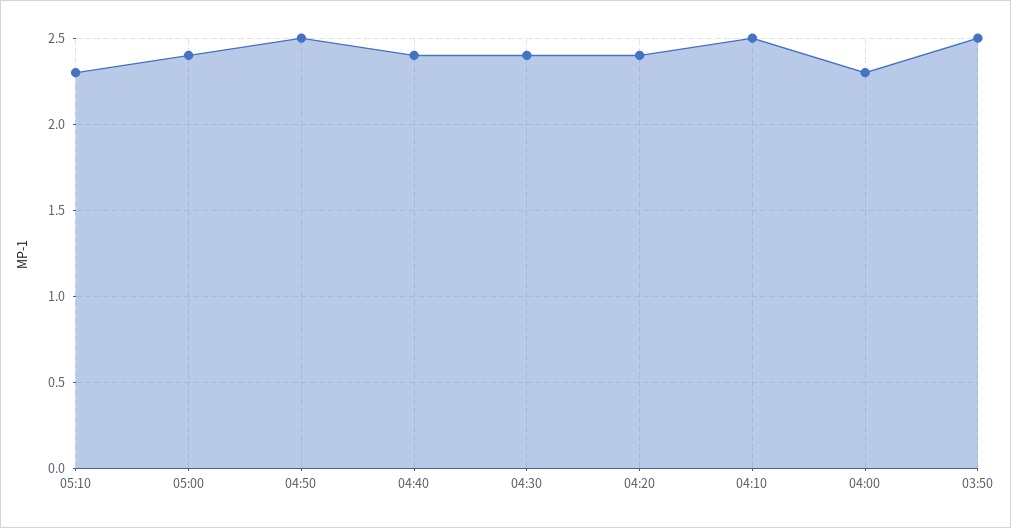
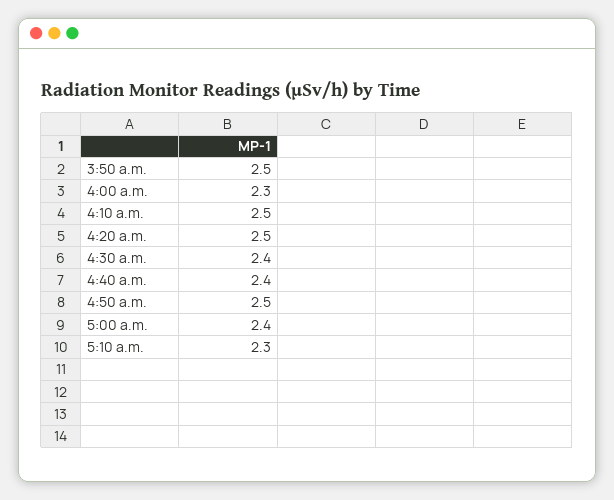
  {
    "05:10": 2.3,
    "05:00": 2.4,
    "04:50": 2.5,
    "04:40": 2.4,
    "04:30": 2.4,
-   "04:20": 2.4,
+   "04:20": 2.5,
    "04:10": 2.5,
    "04:00": 2.3,
    "03:50": 2.5
  }

